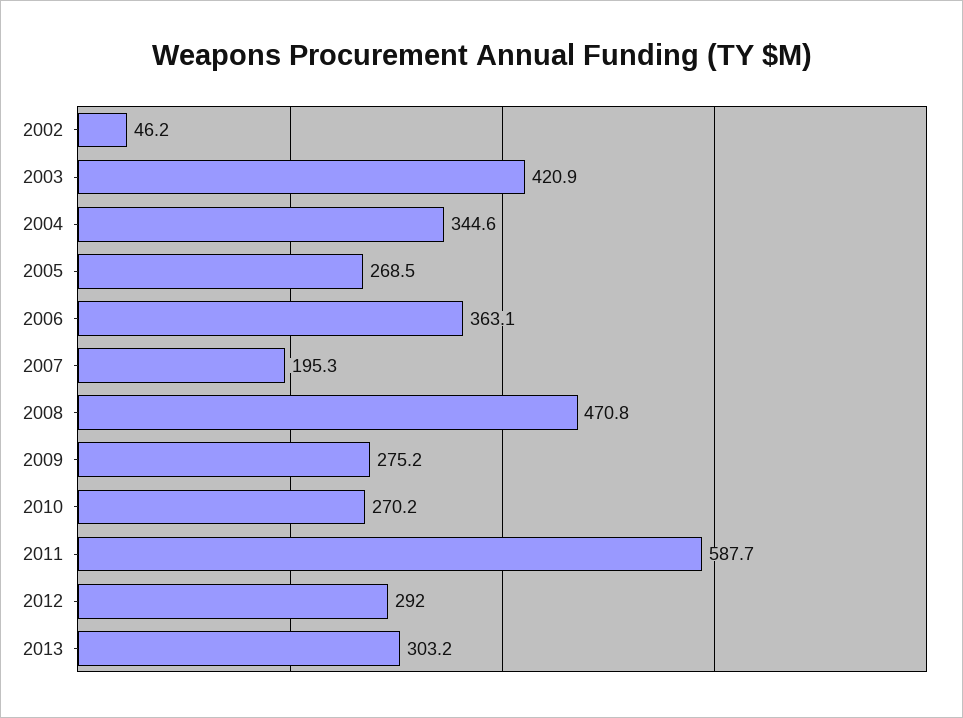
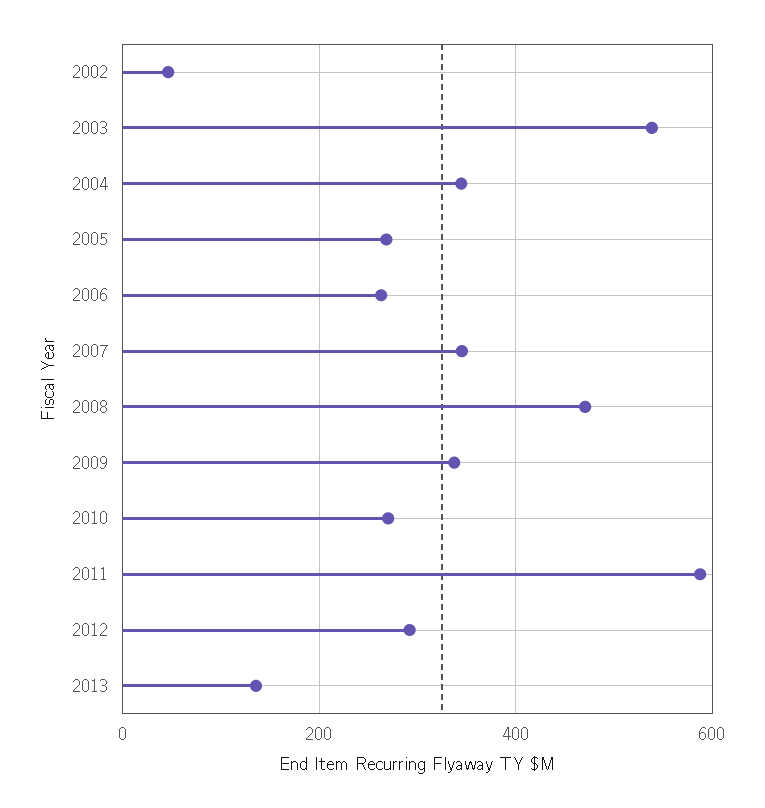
  {
    "2002": 46.2,
-   "2003": 420.9,
+   "2003": 540,
    "2004": 344.6,
    "2005": 268.5,
-   "2006": 363.1,
+   "2006": 260,
-   "2007": 195.3,
+   "2007": 340,
    "2008": 470.8,
-   "2009": 275.2,
+   "2009": 340,
    "2010": 270.2,
    "2011": 587.7,
    "2012": 292,
-   "2013": 303.2
+   "2013": 140
  }

